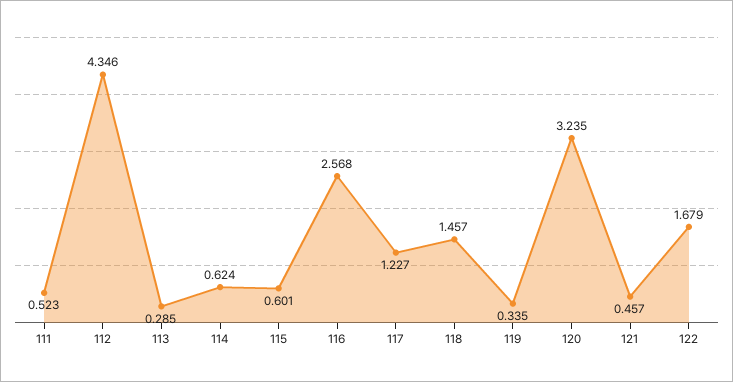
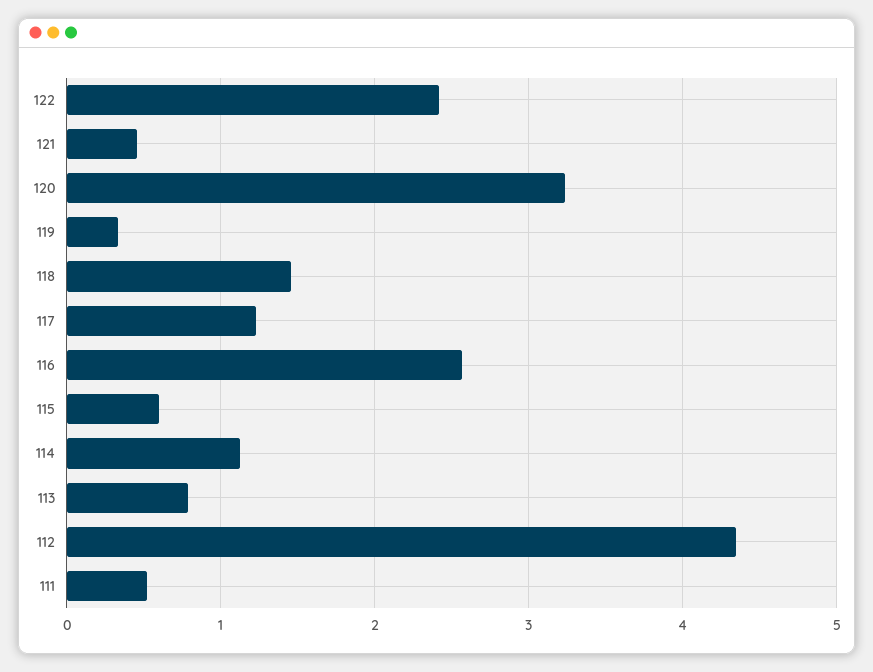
  {
    "111": 0.523,
    "112": 4.346,
-   "113": 0.285,
+   "113": 0.8,
-   "114": 0.624,
+   "114": 1.1,
    "115": 0.601,
    "116": 2.568,
    "117": 1.227,
    "118": 1.457,
    "119": 0.335,
    "120": 3.235,
    "121": 0.457,
-   "122": 1.679
+   "122": 2.4
  }

